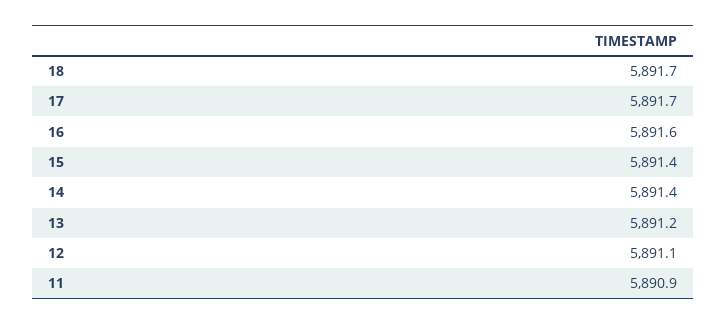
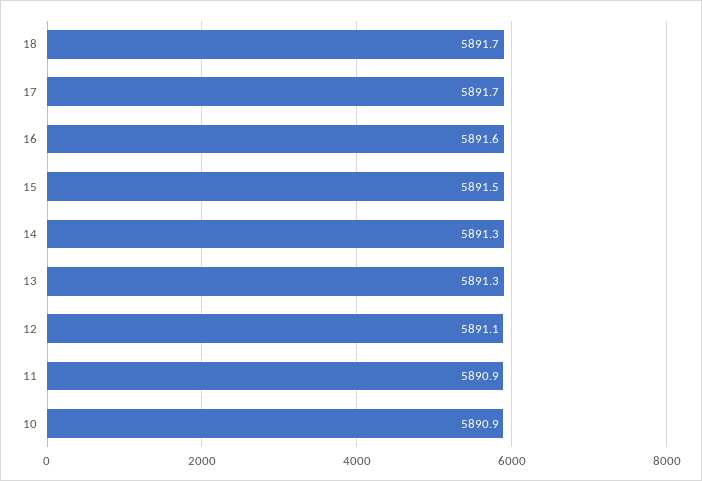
  {
    "18": 5891.7,
    "17": 5891.7,
    "16": 5891.6,
-   "15": 5891.4,
+   "15": 5891.5,
-   "14": 5891.4,
+   "14": 5891.3,
-   "13": 5891.2,
+   "13": 5891.3,
    "12": 5891.1,
-   "11": 5890.9
+   "11": 5890.9,
+   "10": 5890.9
  }

